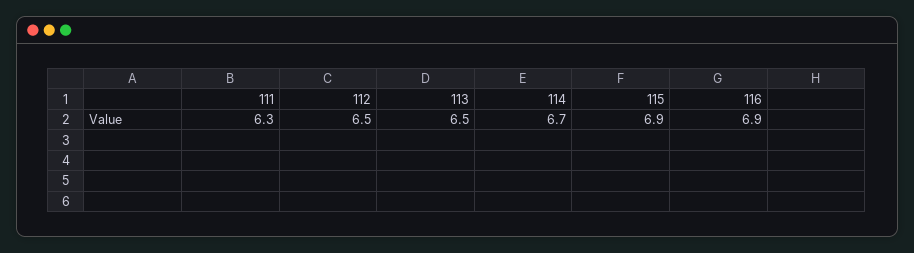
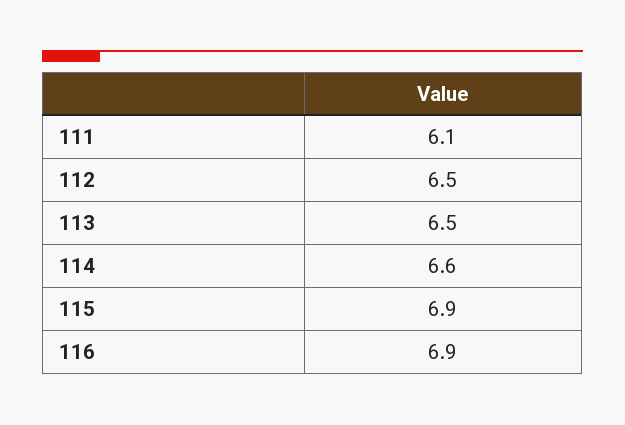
  {
-   "111": 6.3,
+   "111": 6.1,
    "112": 6.5,
    "113": 6.5,
-   "114": 6.7,
+   "114": 6.6,
    "115": 6.9,
    "116": 6.9
  }

